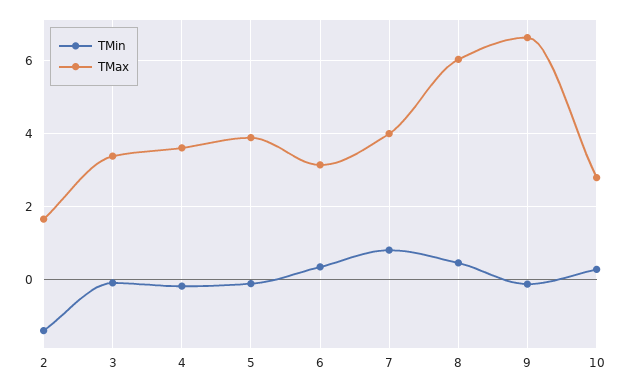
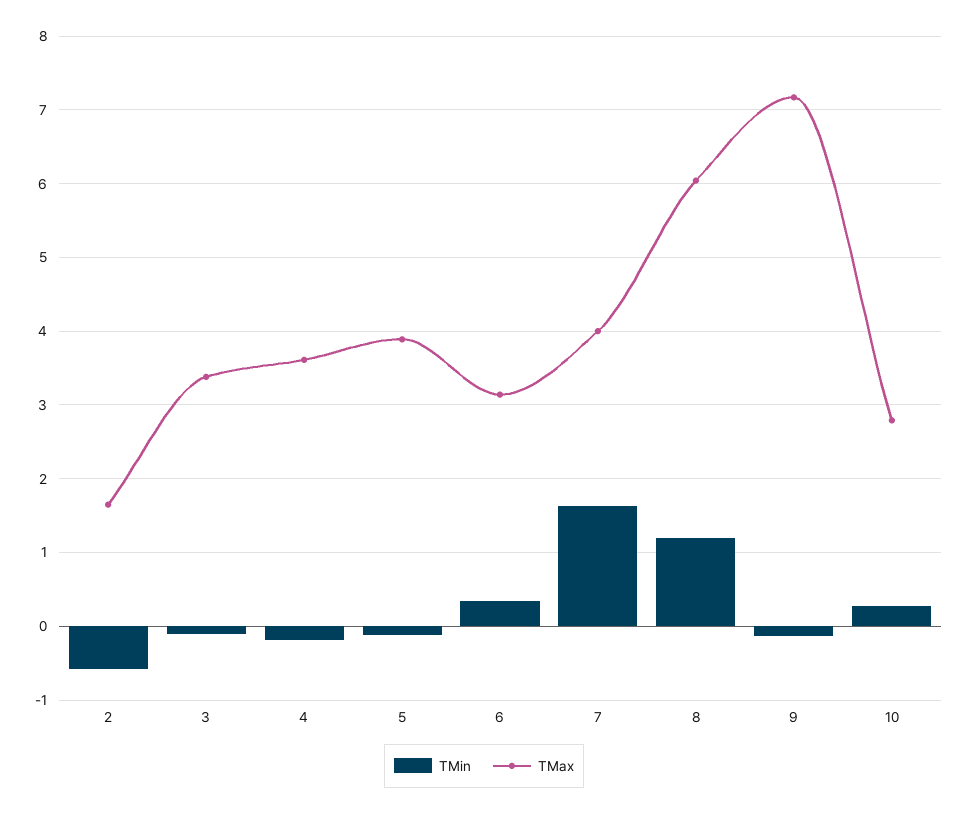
  {
    "TMin": {
-     "2": -1.4,
+     "2": -0.6,
      "3": -0.1,
      "4": -0.2,
      "5": -0.1,
      "6": 0.3,
-     "7": 0.8,
+     "7": 1.6,
-     "8": 0.4,
+     "8": 1.2,
      "9": -0.1,
      "10": 0.3
    },
    "TMax": {
      "2": 1.7,
      "3": 3.4,
      "4": 3.6,
      "5": 3.9,
      "6": 3.1,
      "7": 4,
      "8": 6,
-     "9": 6.6,
+     "9": 7.2,
      "10": 2.8
    }
  }

